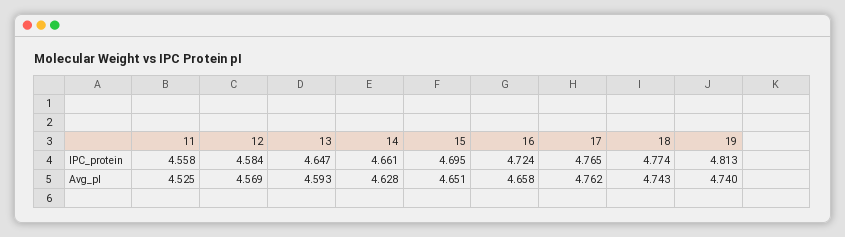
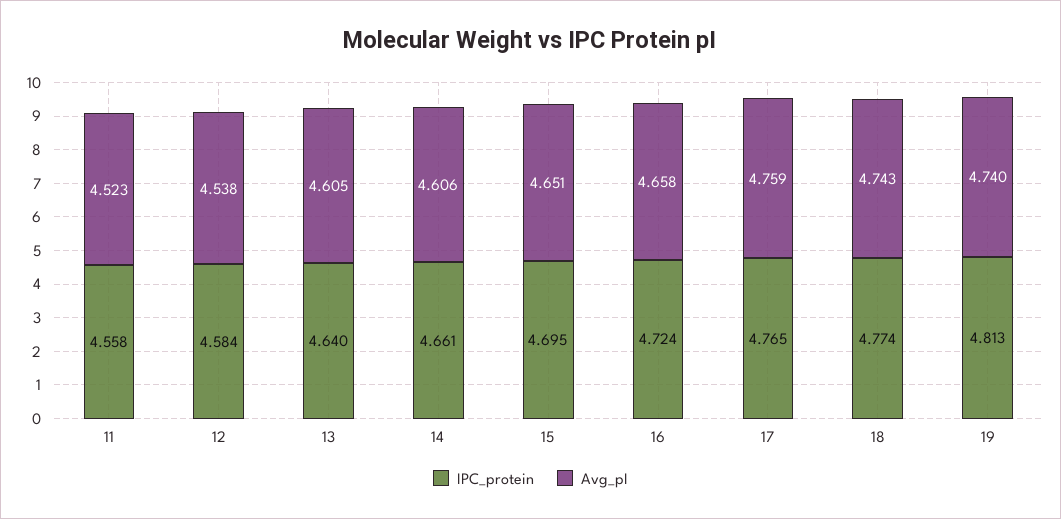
  {
    "IPC_protein": {
      "11": 4.558,
      "12": 4.584,
-     "13": 4.647,
+     "13": 4.64,
      "14": 4.661,
      "15": 4.695,
      "16": 4.724,
      "17": 4.765,
      "18": 4.774,
      "19": 4.813
    },
    "Avg_pI": {
-     "11": 4.525,
+     "11": 4.523,
-     "12": 4.569,
+     "12": 4.538,
-     "13": 4.593,
+     "13": 4.605,
-     "14": 4.628,
+     "14": 4.606,
      "15": 4.651,
      "16": 4.658,
-     "17": 4.762,
+     "17": 4.759,
      "18": 4.743,
      "19": 4.74
    }
  }

